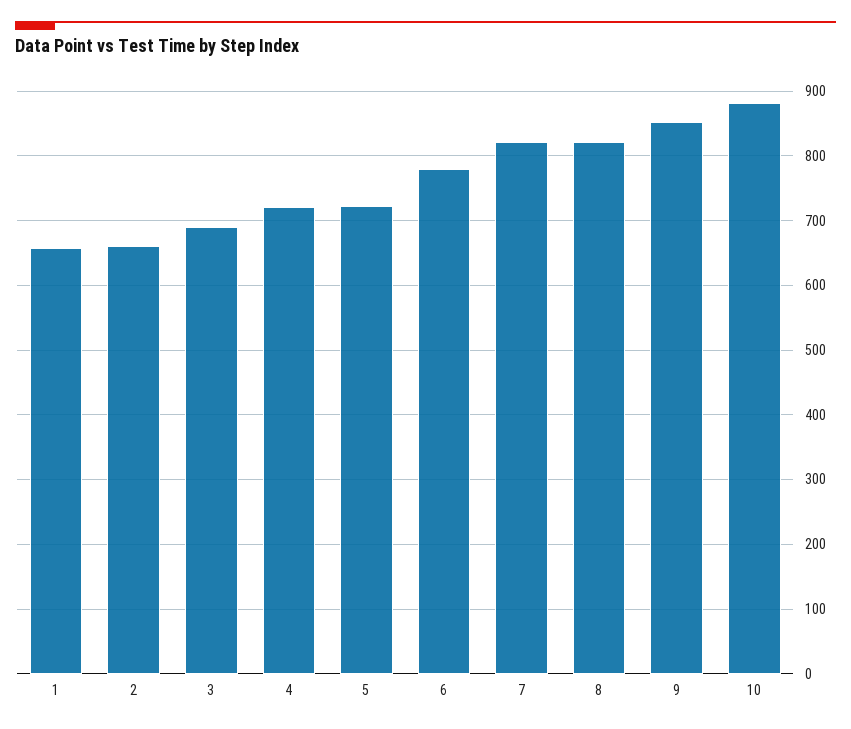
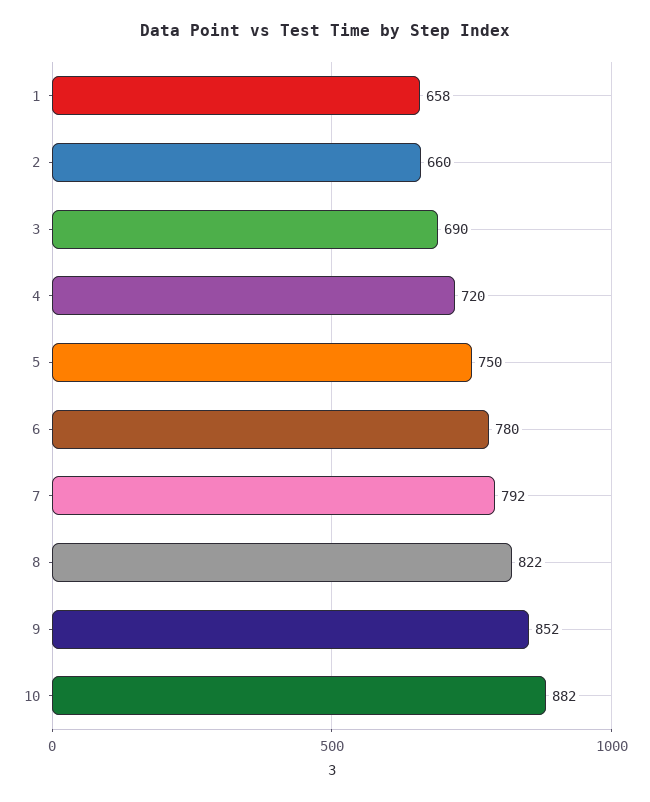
  {
    "1": 658,
    "2": 660,
    "3": 690,
    "4": 720,
-   "5": 720,
+   "5": 750,
    "6": 780,
-   "7": 820,
+   "7": 792,
    "8": 822,
    "9": 852,
    "10": 882
  }

